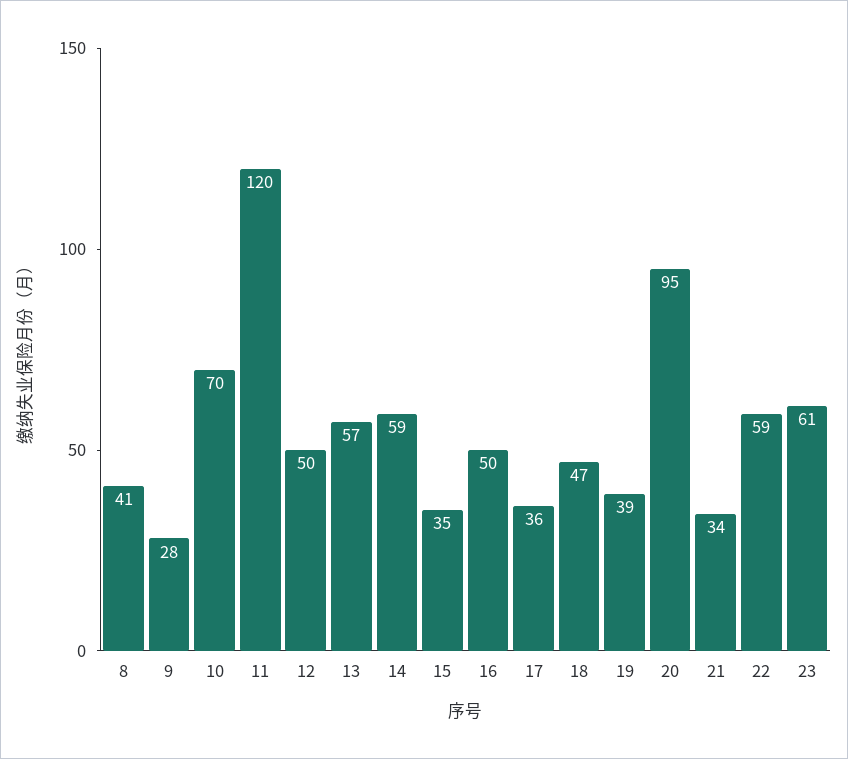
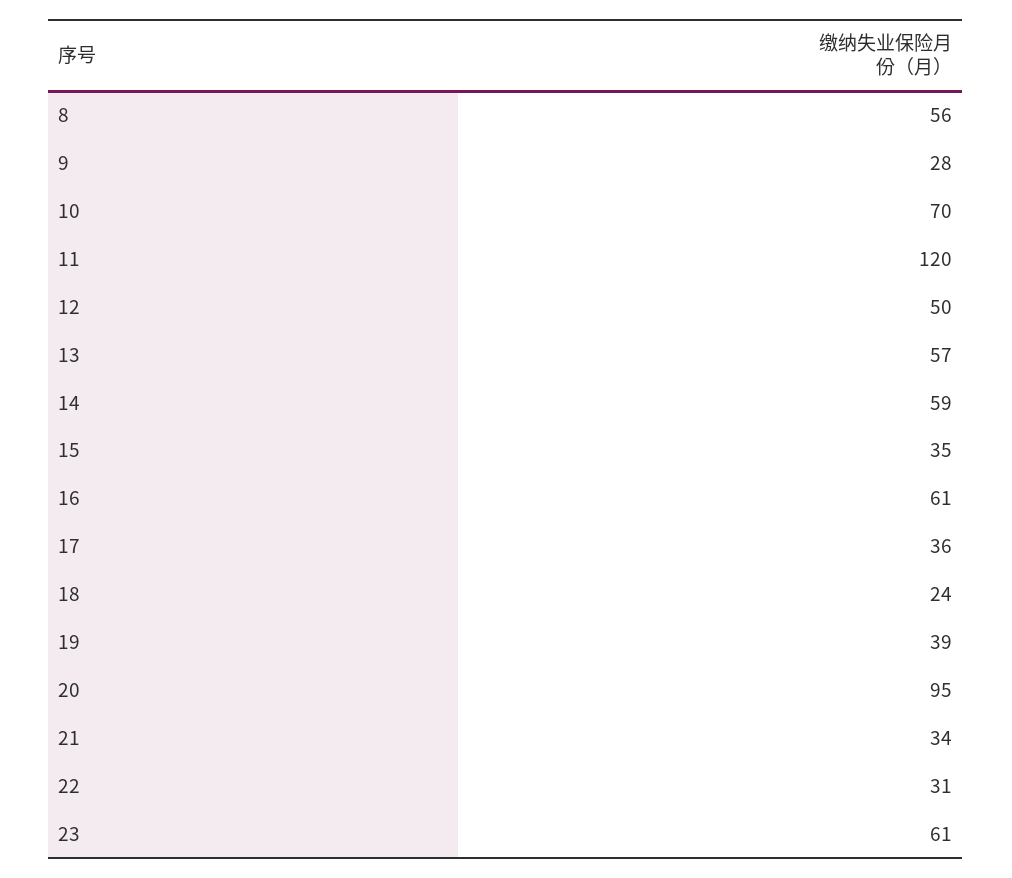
  {
-   "8": 41,
+   "8": 56,
    "9": 28,
    "10": 70,
    "11": 120,
    "12": 50,
    "13": 57,
    "14": 59,
    "15": 35,
-   "16": 50,
+   "16": 61,
    "17": 36,
-   "18": 47,
+   "18": 24,
    "19": 39,
    "20": 95,
    "21": 34,
-   "22": 59,
+   "22": 31,
    "23": 61
  }

